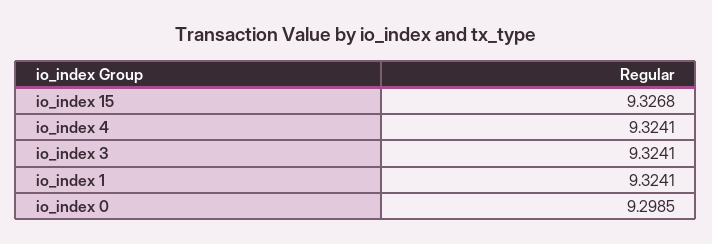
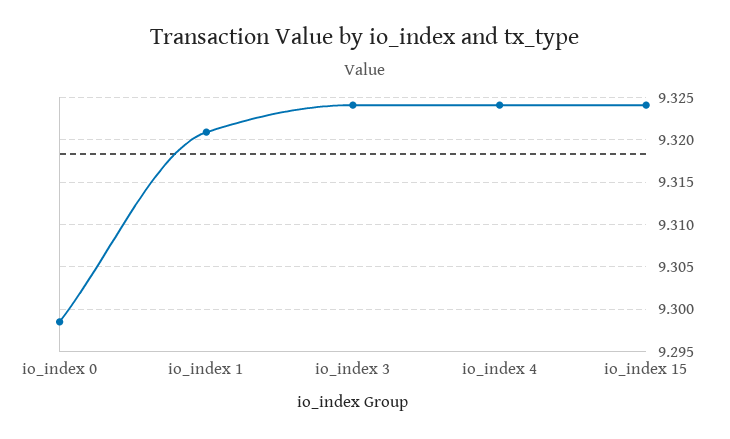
  {
-   "io_index 15": 9.3268,
+   "io_index 15": 9.324,
    "io_index 4": 9.3241,
    "io_index 3": 9.3241,
-   "io_index 1": 9.3241,
+   "io_index 1": 9.321,
    "io_index 0": 9.2985
  }

